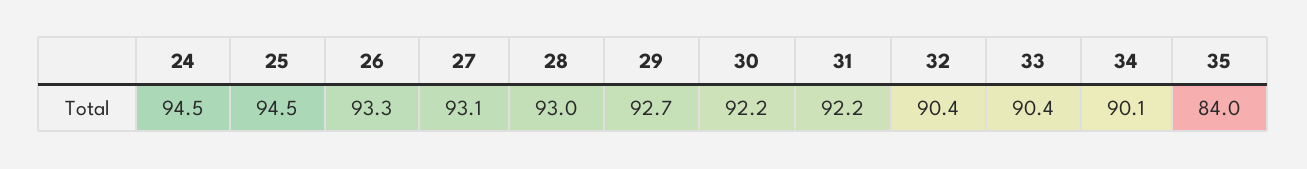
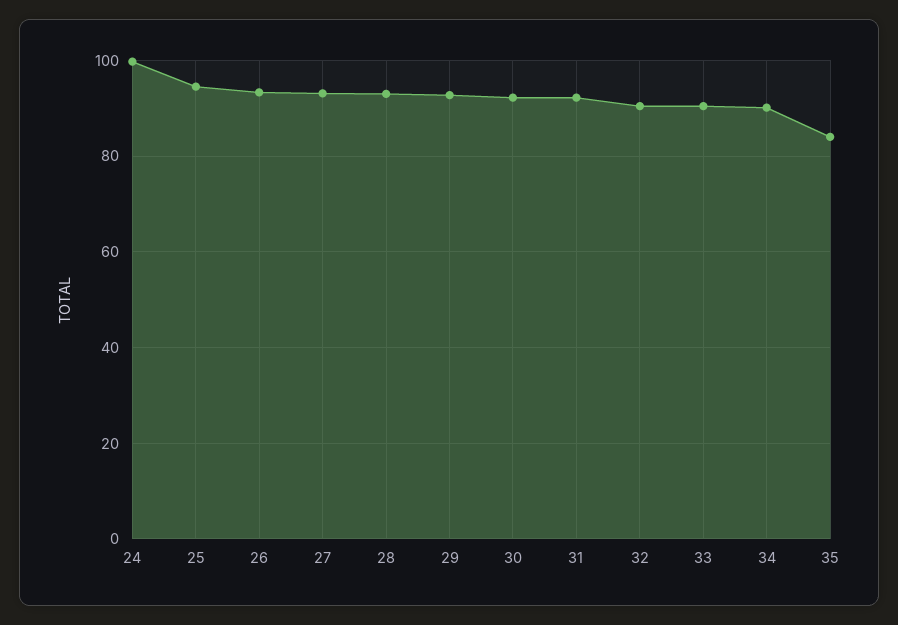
  {
-   "24": 94.5,
+   "24": 100,
    "25": 94.5,
    "26": 93.3,
    "27": 93.1,
    "28": 93,
    "29": 92.7,
    "30": 92.2,
    "31": 92.2,
    "32": 90.4,
    "33": 90.4,
    "34": 90.1,
    "35": 84
  }

